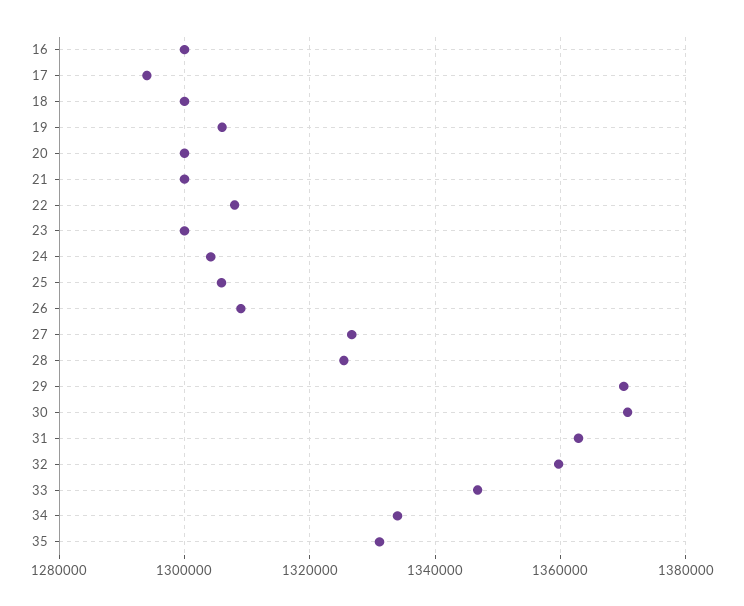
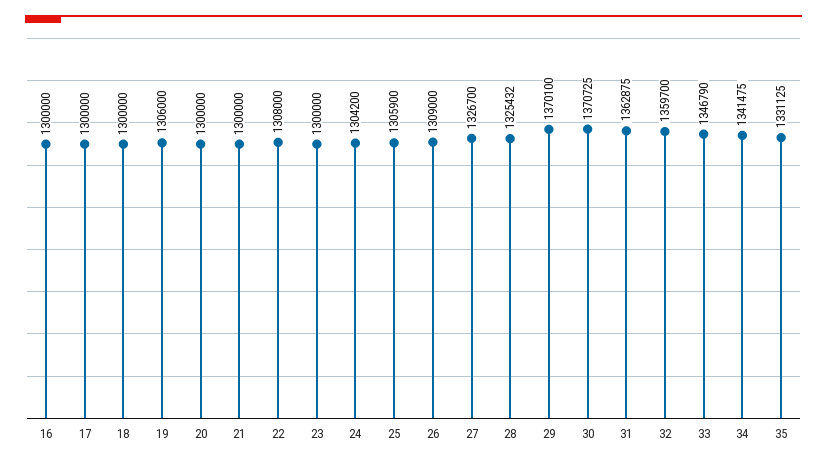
  {
    "16": 1300000,
-   "17": 1294000,
+   "17": 1300000,
    "18": 1300000,
    "19": 1306000,
    "20": 1300000,
    "21": 1300000,
    "22": 1308000,
    "23": 1300000,
    "24": 1304200,
    "25": 1305900,
    "26": 1309000,
    "27": 1326700,
    "28": 1325432,
    "29": 1370100,
    "30": 1370725,
    "31": 1362875,
    "32": 1359700,
    "33": 1346790,
-   "34": 1334000,
+   "34": 1341475,
    "35": 1331125
  }

